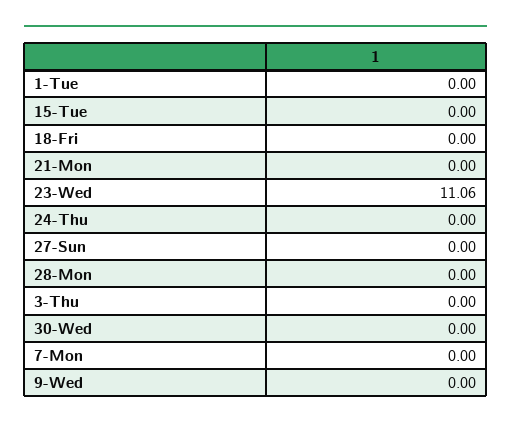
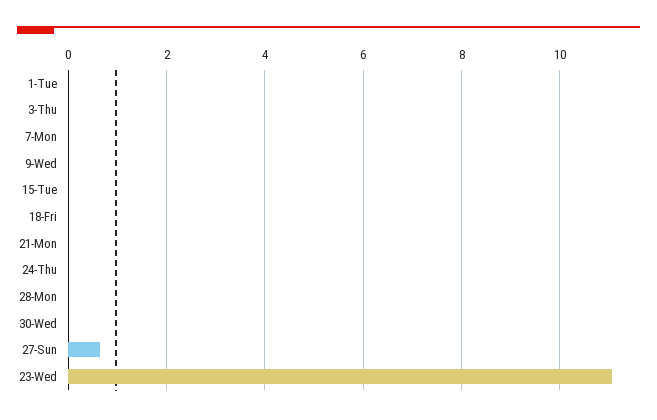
  {
    "1-Tue": 0,
    "15-Tue": 0,
    "18-Fri": 0,
    "21-Mon": 0,
    "23-Wed": 11.06,
    "24-Thu": 0,
-   "27-Sun": 0,
+   "27-Sun": 0.6,
    "28-Mon": 0,
    "3-Thu": 0,
    "30-Wed": 0,
    "7-Mon": 0,
    "9-Wed": 0
  }

